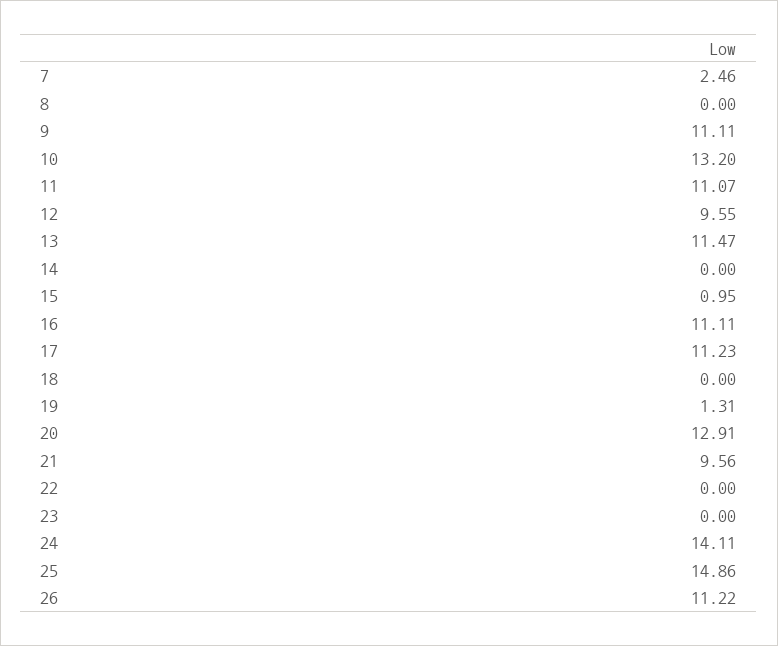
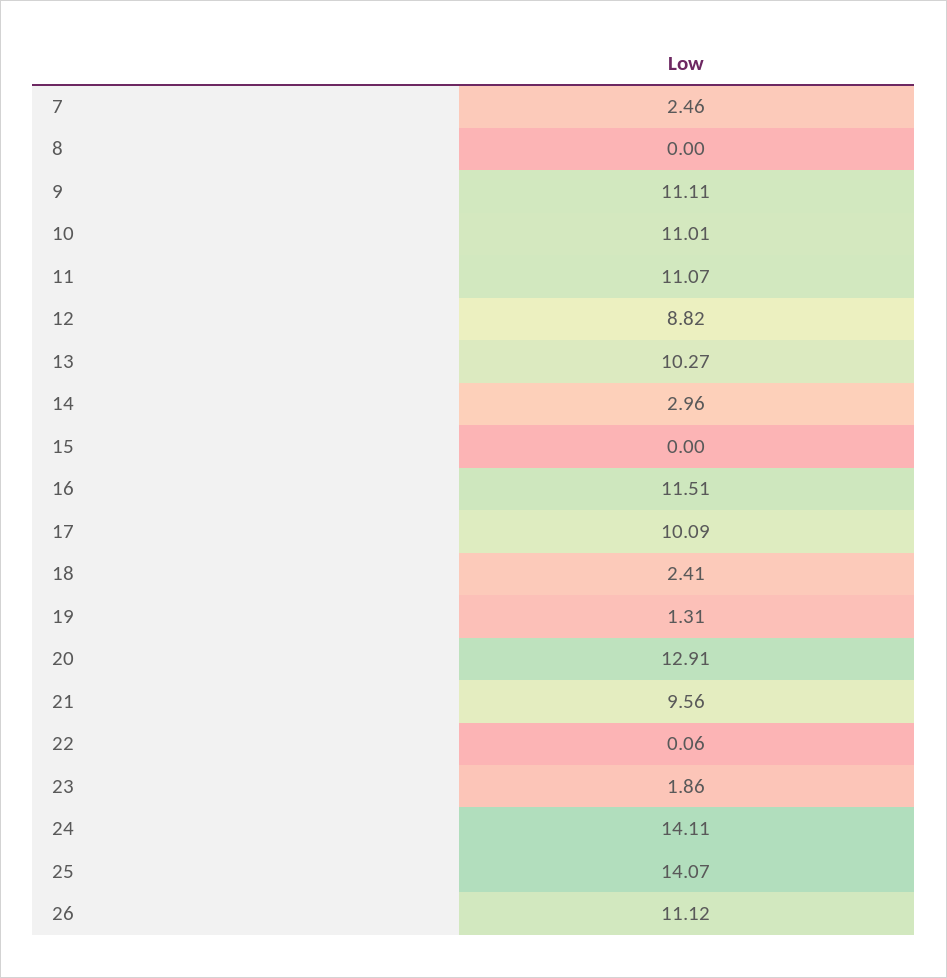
  {
    "7": 2.46,
    "8": 0,
    "9": 11.11,
-   "10": 13.2,
+   "10": 11.01,
    "11": 11.07,
-   "12": 9.55,
+   "12": 8.82,
-   "13": 11.47,
+   "13": 10.27,
-   "14": 0,
+   "14": 2.96,
-   "15": 0.95,
+   "15": 0,
-   "16": 11.11,
+   "16": 11.51,
-   "17": 11.23,
+   "17": 10.09,
-   "18": 0,
+   "18": 2.41,
    "19": 1.31,
    "20": 12.91,
    "21": 9.56,
-   "22": 0,
+   "22": 0.06,
-   "23": 0,
+   "23": 1.86,
    "24": 14.11,
-   "25": 14.86,
+   "25": 14.07,
-   "26": 11.22
+   "26": 11.12
  }

